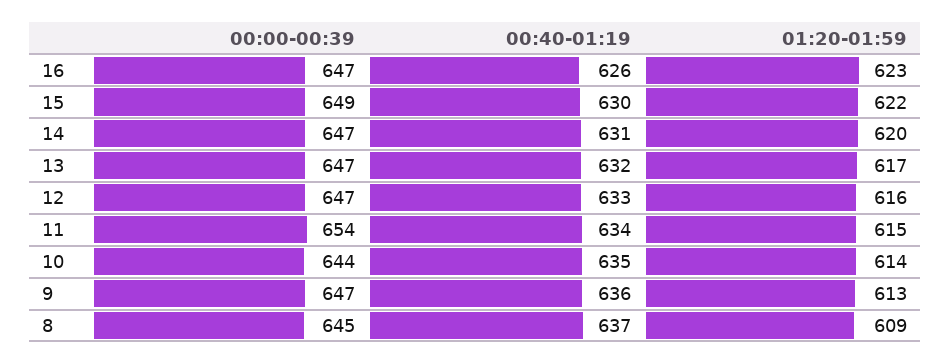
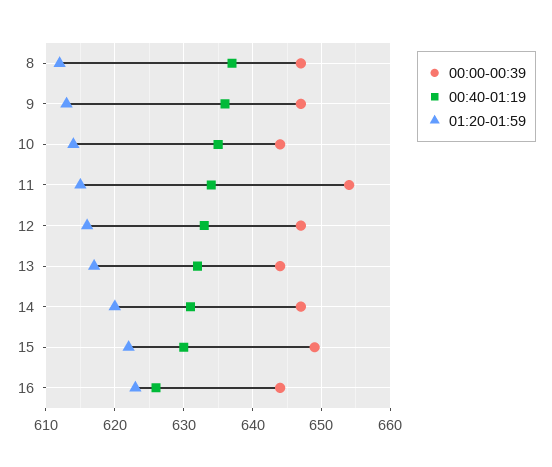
  {
    "00:00-00:39": {
-     "16": 647,
+     "16": 644,
      "15": 649,
      "14": 647,
-     "13": 647,
+     "13": 644,
      "12": 647,
      "11": 654,
      "10": 644,
      "9": 647,
-     "8": 645
+     "8": 647
    },
    "00:40-01:19": {
      "16": 626,
      "15": 630,
      "14": 631,
      "13": 632,
      "12": 633,
      "11": 634,
      "10": 635,
      "9": 636,
      "8": 637
    },
    "01:20-01:59": {
      "16": 623,
      "15": 622,
      "14": 620,
      "13": 617,
      "12": 616,
      "11": 615,
      "10": 614,
      "9": 613,
-     "8": 609
+     "8": 612
    }
  }

